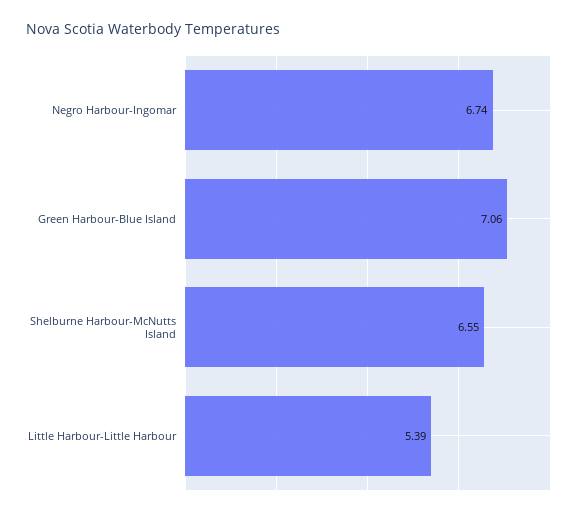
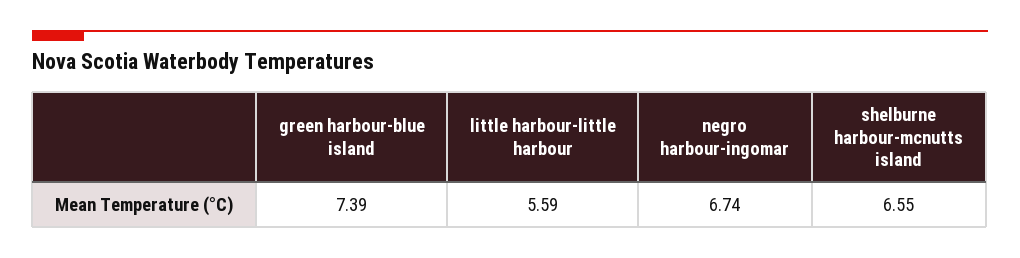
  {
    "Negro Harbour-Ingomar": 6.74,
-   "Green Harbour-Blue Island": 7.06,
+   "Green Harbour-Blue Island": 7.39,
    "Shelburne Harbour-McNutts Island": 6.55,
-   "Little Harbour-Little Harbour": 5.39
+   "Little Harbour-Little Harbour": 5.59
  }

